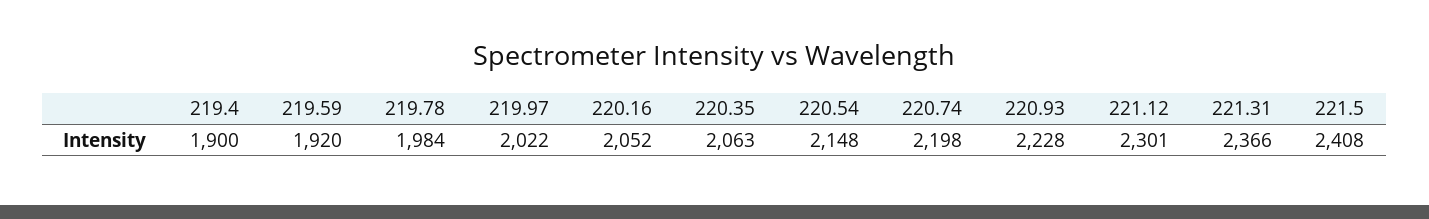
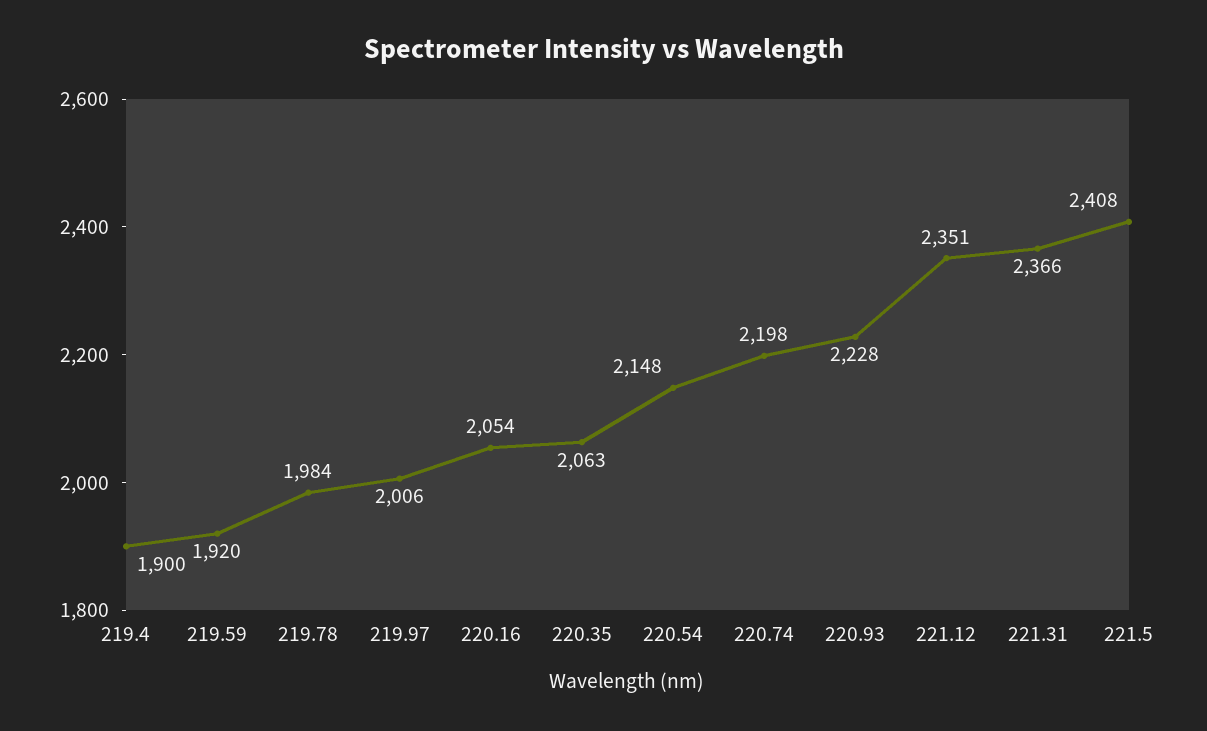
  {
    "219.4": 1900,
    "219.59": 1920,
    "219.78": 1984,
-   "219.97": 2022,
+   "219.97": 2006,
-   "220.16": 2052,
+   "220.16": 2054,
    "220.35": 2063,
    "220.54": 2148,
    "220.74": 2198,
    "220.93": 2228,
-   "221.12": 2301,
+   "221.12": 2351,
    "221.31": 2366,
    "221.5": 2408
  }

